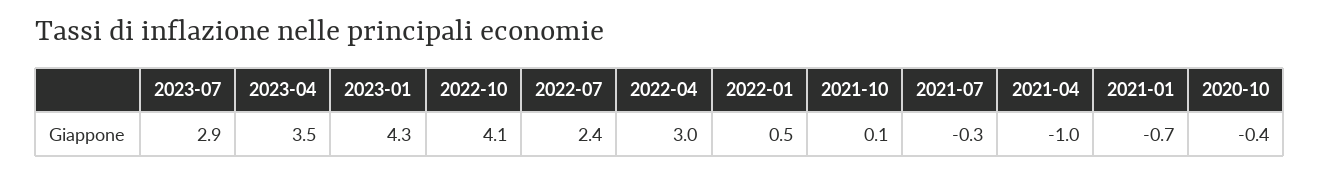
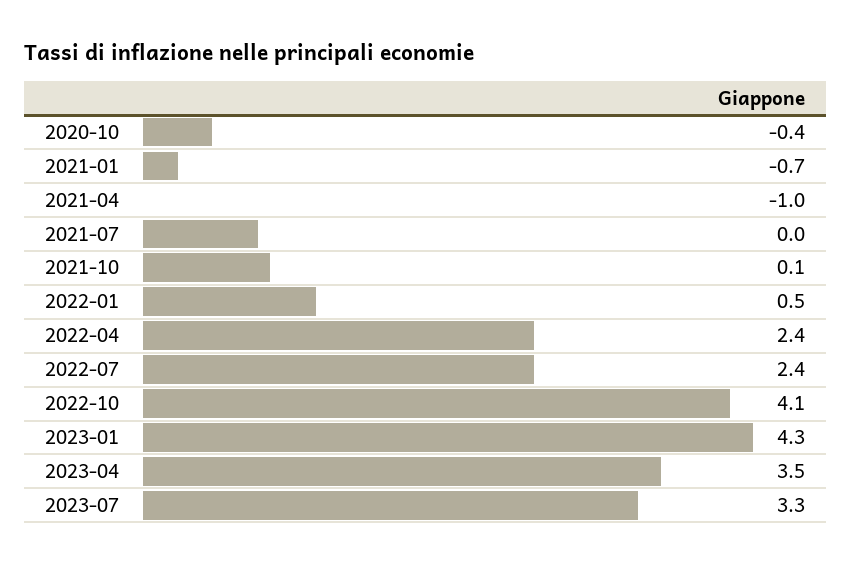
  {
-   "2023-07": 2.9,
+   "2023-07": 3.3,
    "2023-04": 3.5,
    "2023-01": 4.3,
    "2022-10": 4.1,
    "2022-07": 2.4,
-   "2022-04": 3,
+   "2022-04": 2.4,
    "2022-01": 0.5,
    "2021-10": 0.1,
-   "2021-07": -0.3,
+   "2021-07": 0,
    "2021-04": -1,
    "2021-01": -0.7,
    "2020-10": -0.4
  }

